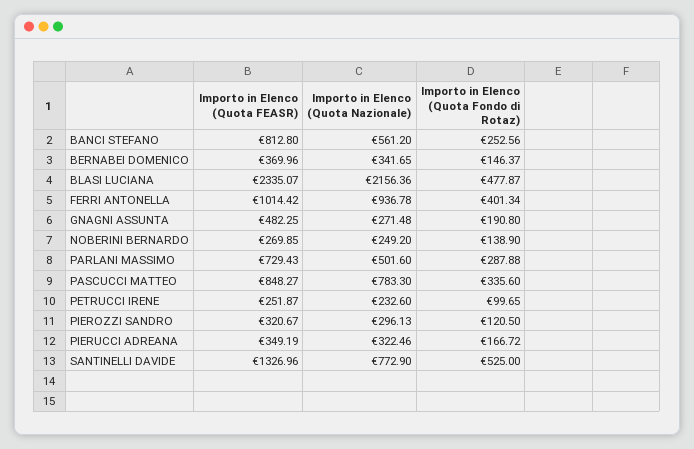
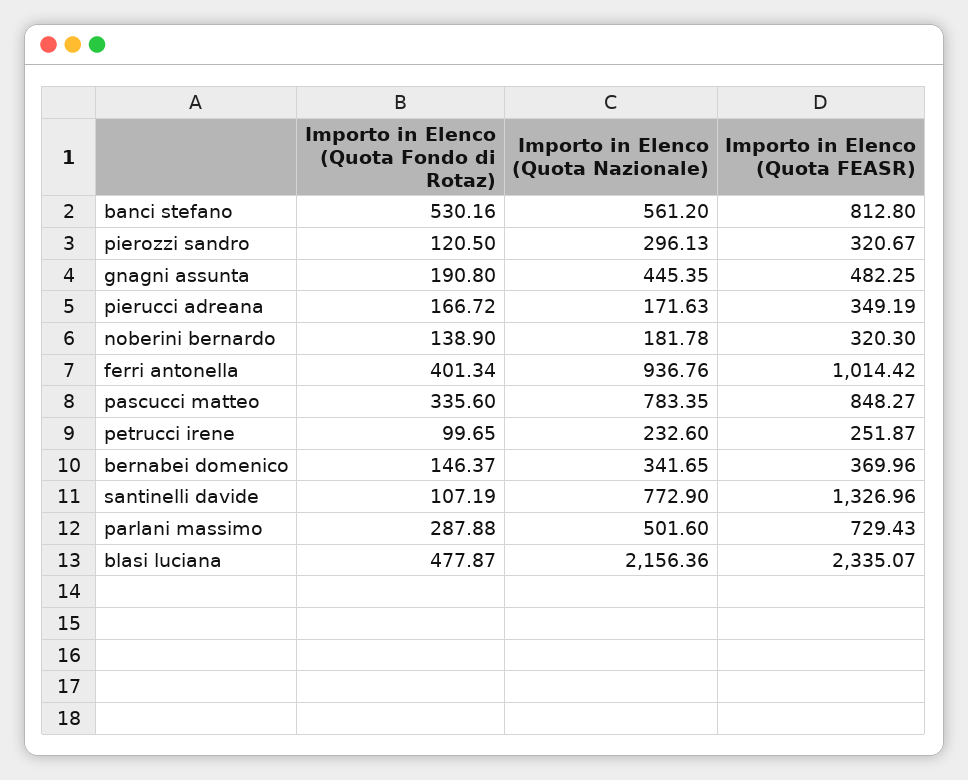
  {
    "Importo in Elenco (Quota FEASR)": {
      "BANCI STEFANO": 812.8,
      "BERNABEI DOMENICO": 369.96,
      "BLASI LUCIANA": 2335.07,
      "FERRI ANTONELLA": 1014.42,
      "GNAGNI ASSUNTA": 482.25,
-     "NOBERINI BERNARDO": 269.85,
+     "NOBERINI BERNARDO": 320.3,
      "PARLANI MASSIMO": 729.43,
      "PASCUCCI MATTEO": 848.27,
      "PETRUCCI IRENE": 251.87,
      "PIEROZZI SANDRO": 320.67,
      "PIERUCCI ADREANA": 349.19,
      "SANTINELLI DAVIDE": 1326.96
    },
    "Importo in Elenco (Quota Nazionale)": {
      "BANCI STEFANO": 561.2,
      "BERNABEI DOMENICO": 341.65,
      "BLASI LUCIANA": 2156.36,
-     "FERRI ANTONELLA": 936.78,
+     "FERRI ANTONELLA": 936.76,
-     "GNAGNI ASSUNTA": 271.48,
+     "GNAGNI ASSUNTA": 445.35,
-     "NOBERINI BERNARDO": 249.2,
+     "NOBERINI BERNARDO": 181.78,
      "PARLANI MASSIMO": 501.6,
-     "PASCUCCI MATTEO": 783.3,
+     "PASCUCCI MATTEO": 783.35,
      "PETRUCCI IRENE": 232.6,
      "PIEROZZI SANDRO": 296.13,
-     "PIERUCCI ADREANA": 322.46,
+     "PIERUCCI ADREANA": 171.63,
      "SANTINELLI DAVIDE": 772.9
    },
    "Importo in Elenco (Quota Fondo di Rotaz)": {
-     "BANCI STEFANO": 252.56,
+     "BANCI STEFANO": 530.16,
      "BERNABEI DOMENICO": 146.37,
      "BLASI LUCIANA": 477.87,
      "FERRI ANTONELLA": 401.34,
      "GNAGNI ASSUNTA": 190.8,
      "NOBERINI BERNARDO": 138.9,
      "PARLANI MASSIMO": 287.88,
      "PASCUCCI MATTEO": 335.6,
      "PETRUCCI IRENE": 99.65,
      "PIEROZZI SANDRO": 120.5,
      "PIERUCCI ADREANA": 166.72,
-     "SANTINELLI DAVIDE": 525
+     "SANTINELLI DAVIDE": 107.19
    }
  }

